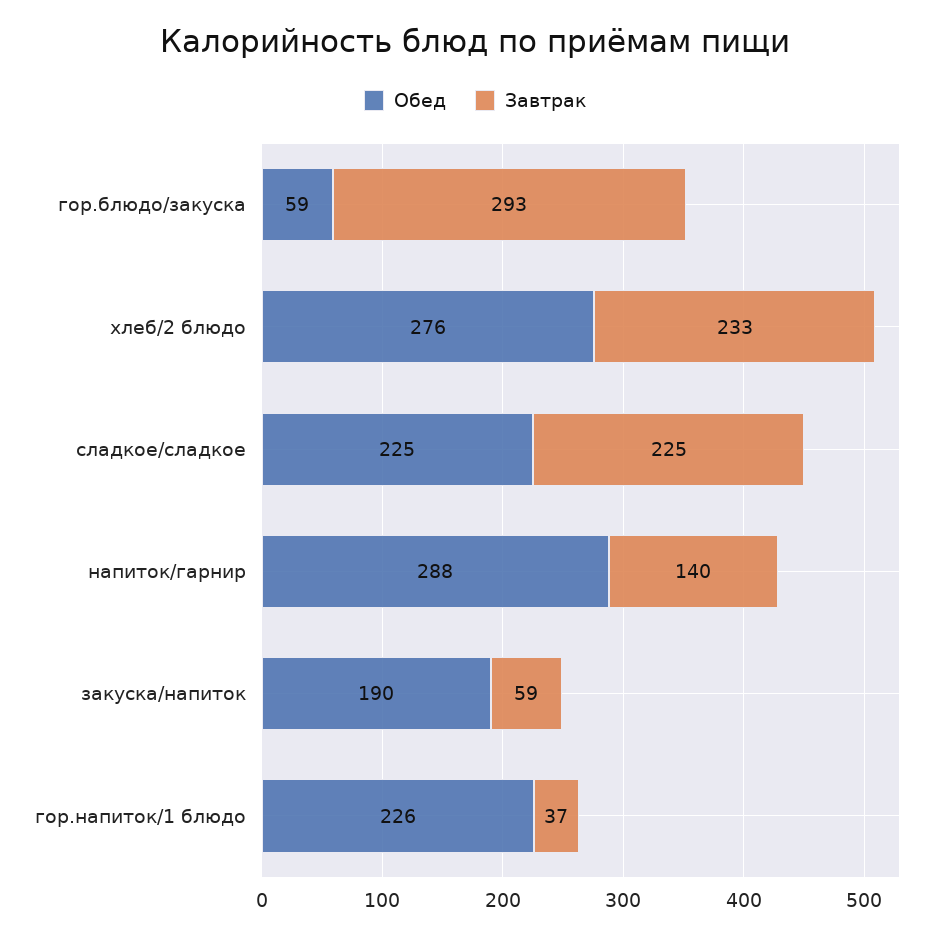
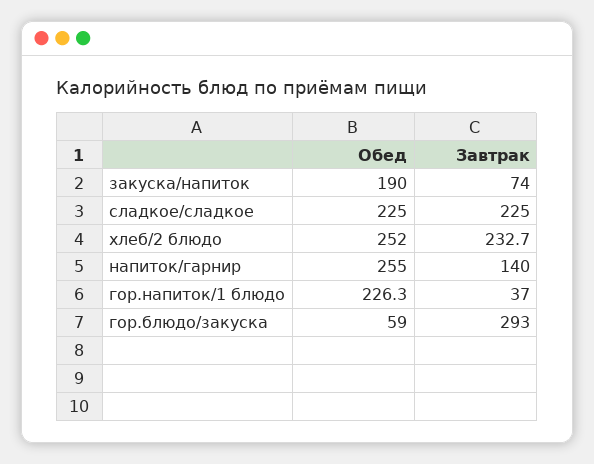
  {
    "Обед": {
      "гор.блюдо/закуска": 59,
-     "хлеб/2 блюдо": 276,
+     "хлеб/2 блюдо": 252,
      "сладкое/сладкое": 225,
-     "напиток/гарнир": 288,
+     "напиток/гарнир": 255,
      "закуска/напиток": 190,
      "гор.напиток/1 блюдо": 226.3
    },
    "Завтрак": {
      "гор.блюдо/закуска": 293,
      "хлеб/2 блюдо": 232.7,
      "сладкое/сладкое": 225,
      "напиток/гарнир": 140,
-     "закуска/напиток": 59,
+     "закуска/напиток": 74,
      "гор.напиток/1 блюдо": 37
    }
  }

